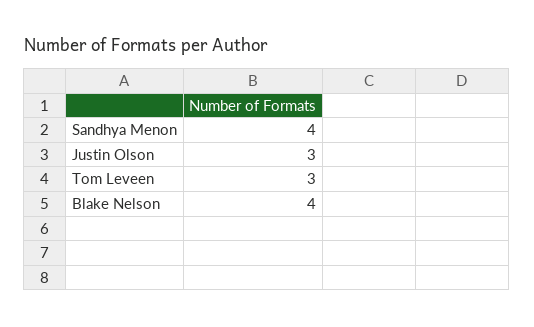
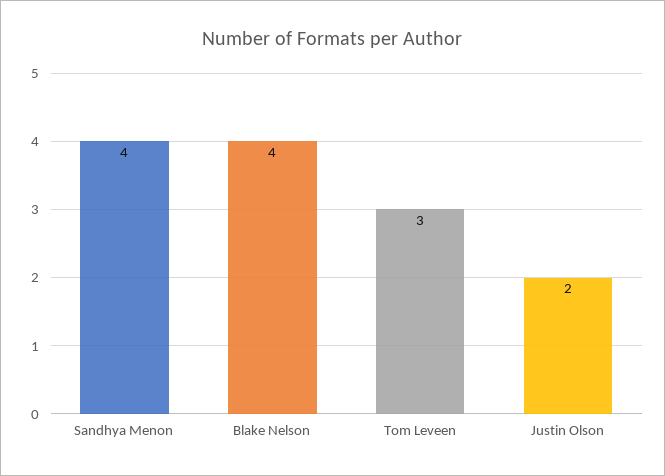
  {
    "Sandhya Menon": 4,
-   "Justin Olson": 3,
+   "Justin Olson": 2,
    "Tom Leveen": 3,
    "Blake Nelson": 4
  }

